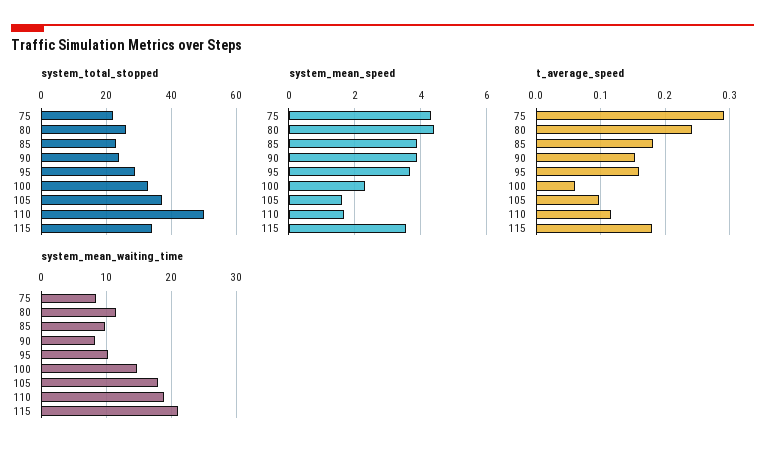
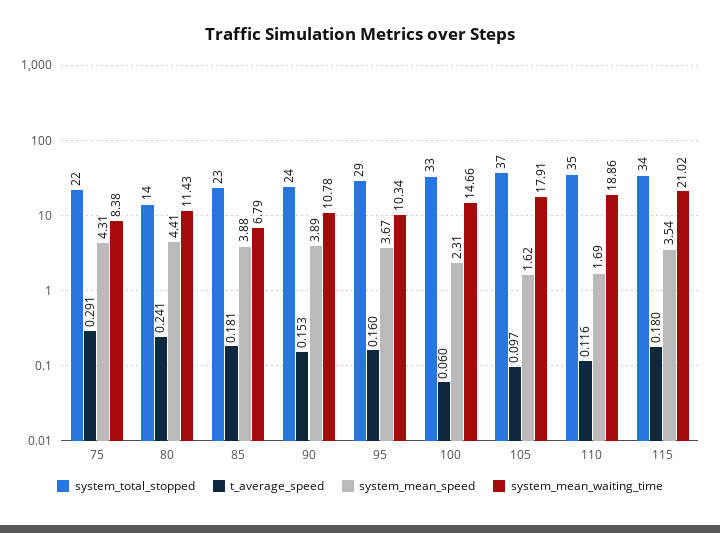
  {
    "system_total_stopped": {
      "75": 22,
-     "80": 25,
+     "80": 14,
      "85": 23,
      "90": 24,
      "95": 29,
      "100": 33,
      "105": 37,
-     "110": 50,
+     "110": 35,
      "115": 34
    },
    "system_mean_speed": {
      "75": 4.31,
      "80": 4.41,
      "85": 3.88,
      "90": 3.89,
      "95": 3.67,
      "100": 2.31,
      "105": 1.62,
      "110": 1.69,
      "115": 3.54
    },
    "t_average_speed": {
      "75": 0.291,
      "80": 0.241,
      "85": 0.181,
      "90": 0.153,
      "95": 0.16,
      "100": 0.06,
      "105": 0.097,
      "110": 0.116,
      "115": 0.18
    },
    "system_mean_waiting_time": {
      "75": 8.38,
      "80": 11.43,
-     "85": 10,
+     "85": 6.79,
-     "90": 8,
+     "90": 10.78,
      "95": 10.34,
      "100": 14.66,
      "105": 17.91,
      "110": 18.86,
      "115": 21.02
    }
  }

